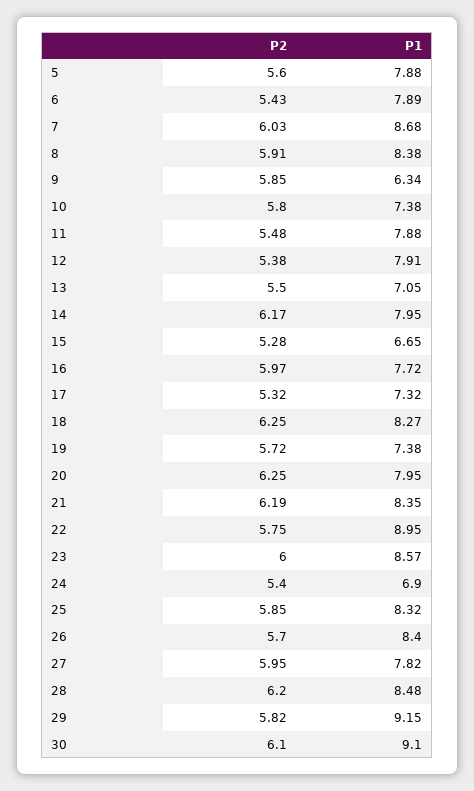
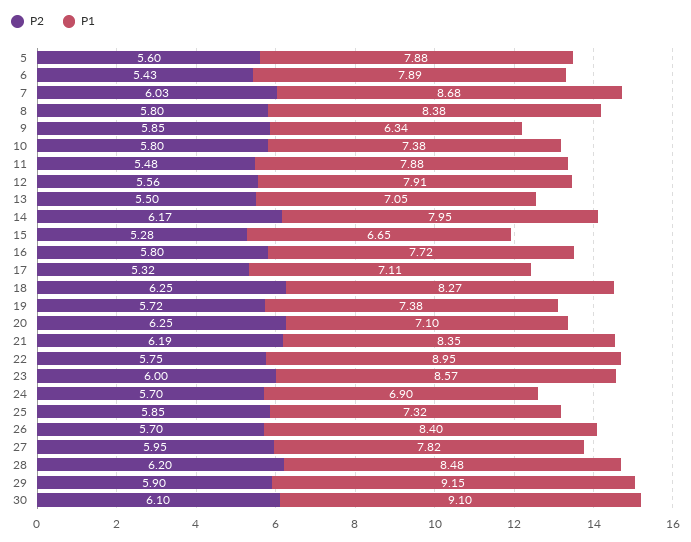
  {
    "P2": {
      "5": 5.6,
      "6": 5.43,
      "7": 6.03,
-     "8": 5.91,
+     "8": 5.8,
      "9": 5.85,
      "10": 5.8,
      "11": 5.48,
-     "12": 5.38,
+     "12": 5.56,
      "13": 5.5,
      "14": 6.17,
      "15": 5.28,
-     "16": 5.97,
+     "16": 5.8,
      "17": 5.32,
      "18": 6.25,
      "19": 5.72,
      "20": 6.25,
      "21": 6.19,
      "22": 5.75,
      "23": 6,
-     "24": 5.4,
+     "24": 5.7,
      "25": 5.85,
      "26": 5.7,
      "27": 5.95,
      "28": 6.2,
-     "29": 5.82,
+     "29": 5.9,
      "30": 6.1
    },
    "P1": {
      "5": 7.88,
      "6": 7.89,
      "7": 8.68,
      "8": 8.38,
      "9": 6.34,
      "10": 7.38,
      "11": 7.88,
      "12": 7.91,
      "13": 7.05,
      "14": 7.95,
      "15": 6.65,
      "16": 7.72,
-     "17": 7.32,
+     "17": 7.11,
      "18": 8.27,
      "19": 7.38,
-     "20": 7.95,
+     "20": 7.1,
      "21": 8.35,
      "22": 8.95,
      "23": 8.57,
      "24": 6.9,
-     "25": 8.32,
+     "25": 7.32,
      "26": 8.4,
      "27": 7.82,
      "28": 8.48,
      "29": 9.15,
      "30": 9.1
    }
  }

